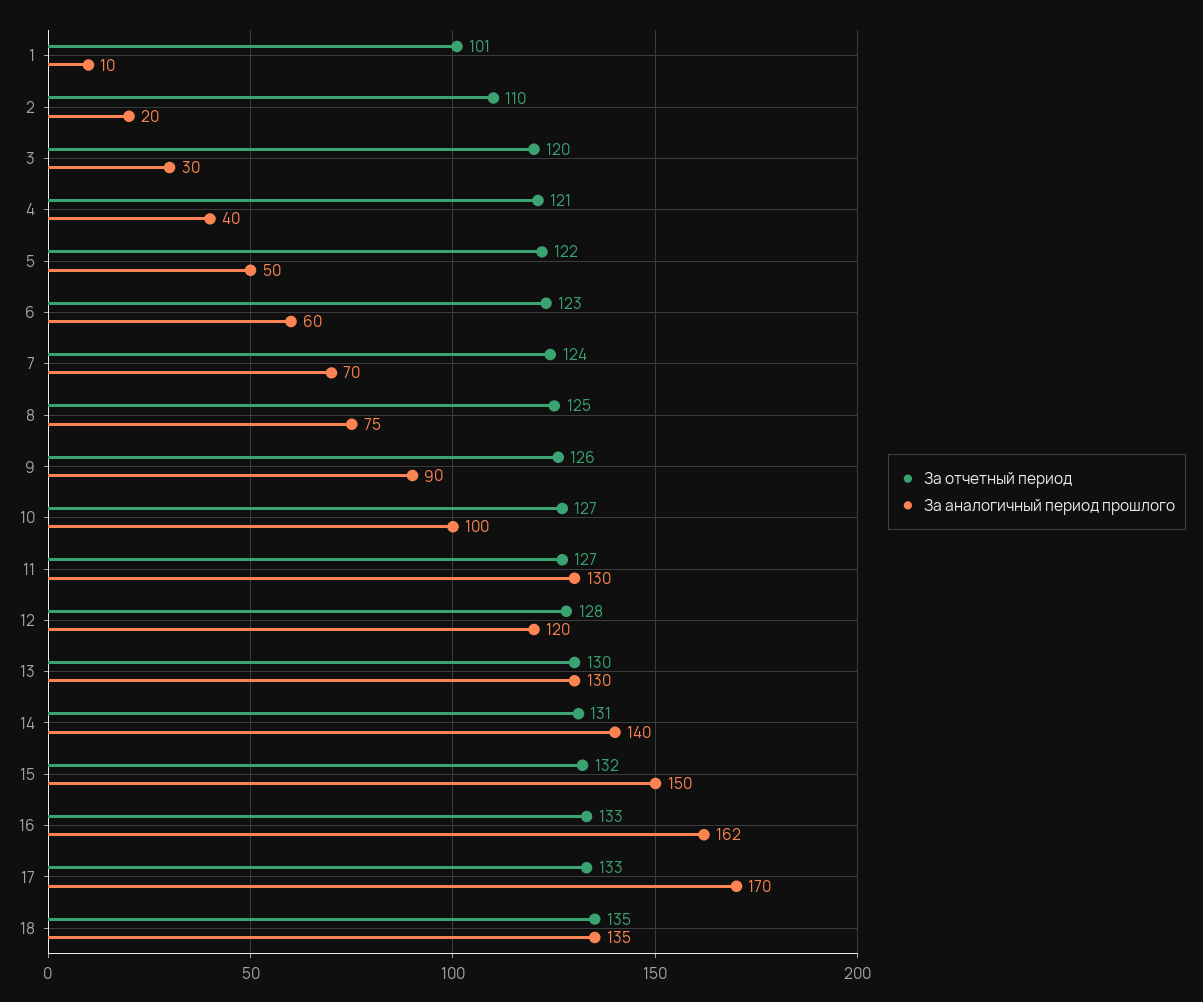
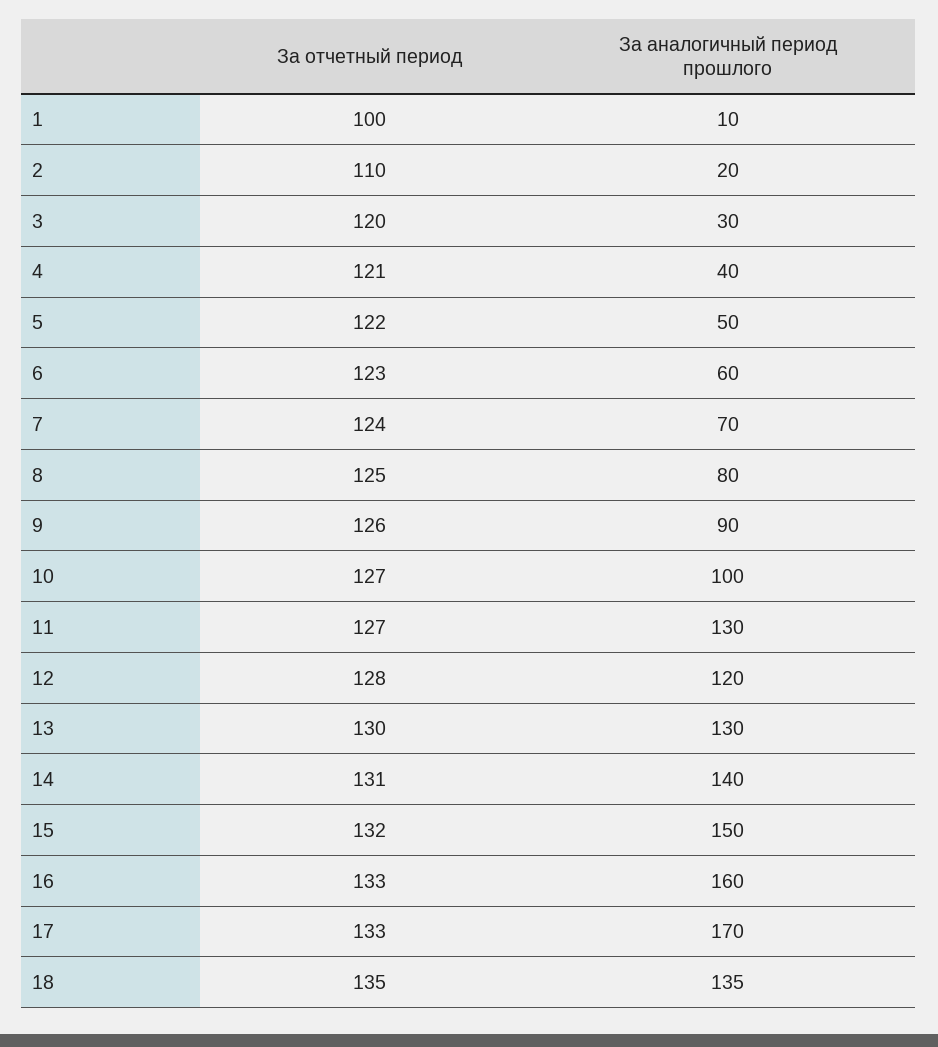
  {
    "За отчетный период": {
-     "1": 101,
+     "1": 100,
      "2": 110,
      "3": 120,
      "4": 121,
      "5": 122,
      "6": 123,
      "7": 124,
      "8": 125,
      "9": 126,
      "10": 127,
      "11": 127,
      "12": 128,
      "13": 130,
      "14": 131,
      "15": 132,
      "16": 133,
      "17": 133,
      "18": 135
    },
    "За аналогичный период прошлого": {
      "1": 10,
      "2": 20,
      "3": 30,
      "4": 40,
      "5": 50,
      "6": 60,
      "7": 70,
-     "8": 75,
+     "8": 80,
      "9": 90,
      "10": 100,
      "11": 130,
      "12": 120,
      "13": 130,
      "14": 140,
      "15": 150,
-     "16": 162,
+     "16": 160,
      "17": 170,
      "18": 135
    }
  }

